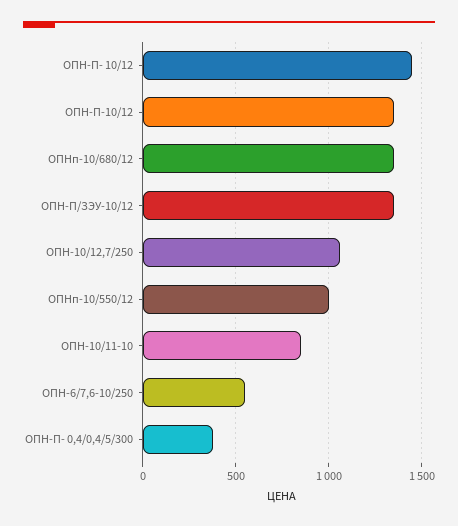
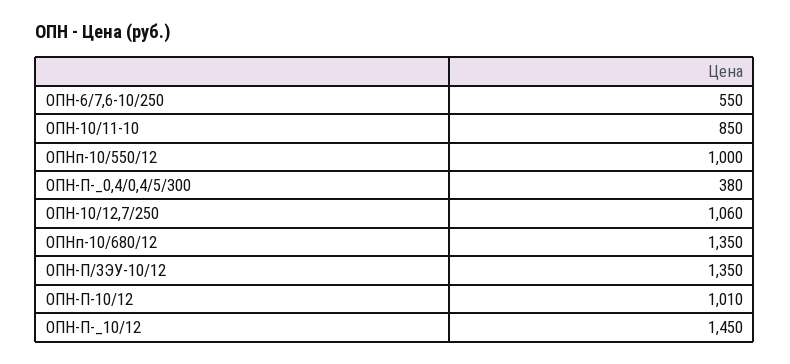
  {
    "ОПН-П- 10/12": 1450,
-   "ОПН-П-10/12": 1350,
+   "ОПН-П-10/12": 1010,
    "ОПНп-10/680/12": 1350,
    "ОПН-П/ЗЭУ-10/12": 1350,
    "ОПН-10/12,7/250": 1060,
    "ОПНп-10/550/12": 1000,
    "ОПН-10/11-10": 850,
    "ОПН-6/7,6-10/250": 550,
    "ОПН-П- 0,4/0,4/5/300": 380
  }

